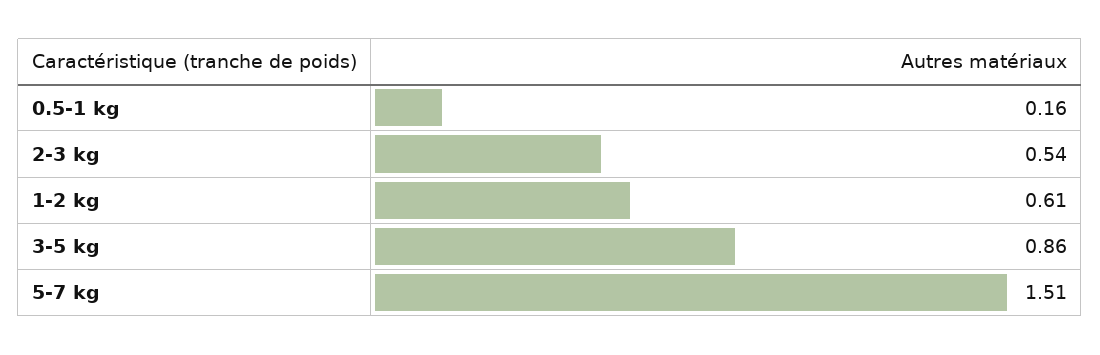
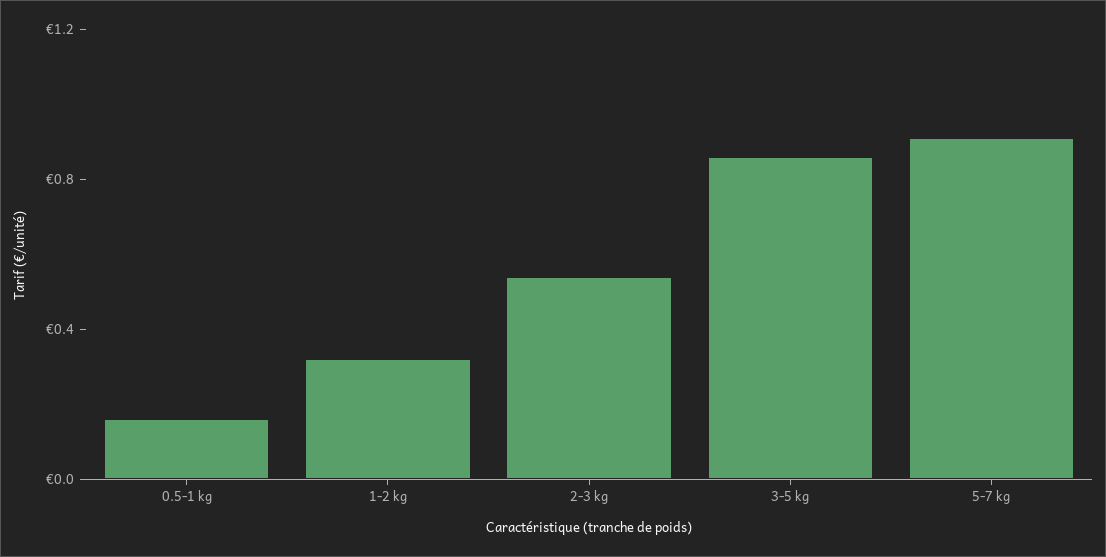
  {
    "0.5-1 kg": 0.16,
    "2-3 kg": 0.54,
-   "1-2 kg": 0.61,
+   "1-2 kg": 0.3,
    "3-5 kg": 0.86,
-   "5-7 kg": 1.51
+   "5-7 kg": 0.9
  }

